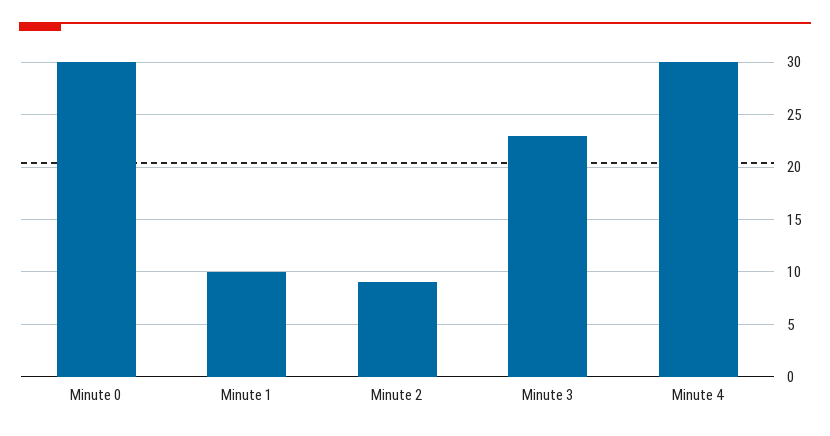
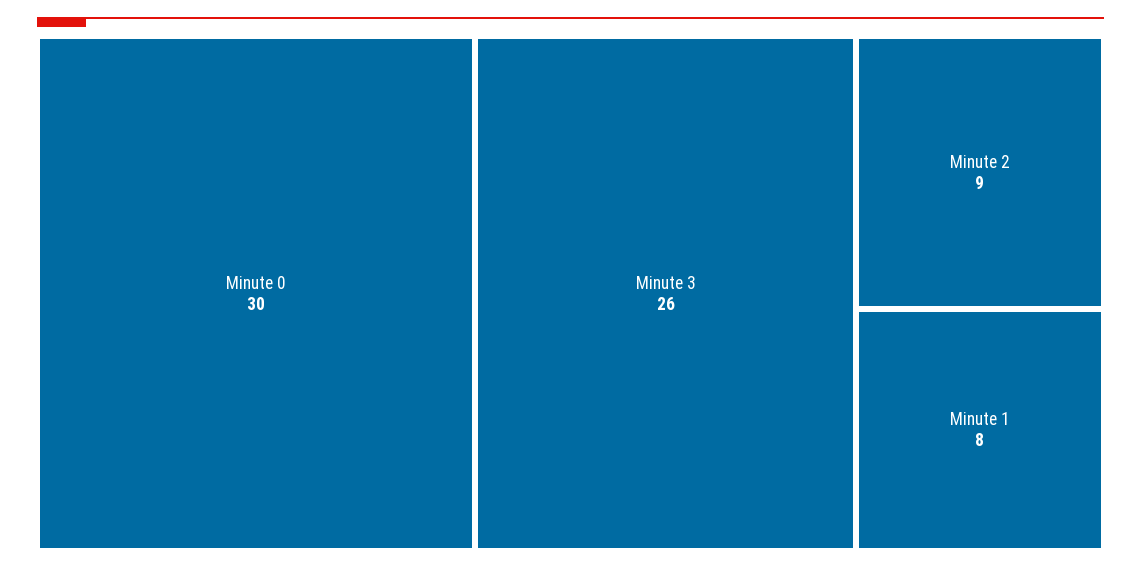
  {
    "Minute 0": 30,
-   "Minute 1": 10,
+   "Minute 1": 8,
    "Minute 2": 9,
-   "Minute 3": 23,
+   "Minute 3": 26
-   "Minute 4": 30
  }

